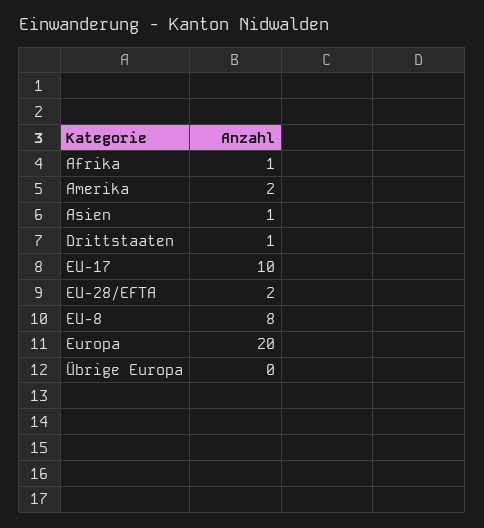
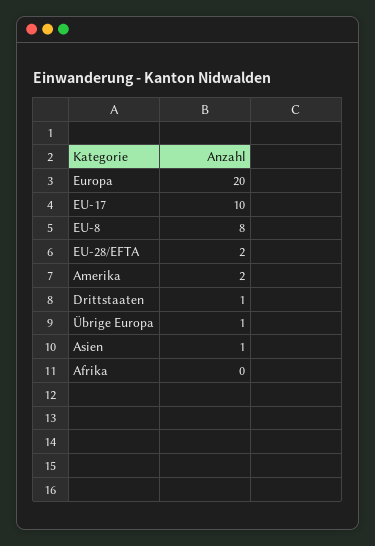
  {
-   "Afrika": 1,
+   "Afrika": 0,
    "Amerika": 2,
    "Asien": 1,
    "Drittstaaten": 1,
    "EU-17": 10,
    "EU-28/EFTA": 2,
    "EU-8": 8,
    "Europa": 20,
-   "Übrige Europa": 0
+   "Übrige Europa": 1
  }

